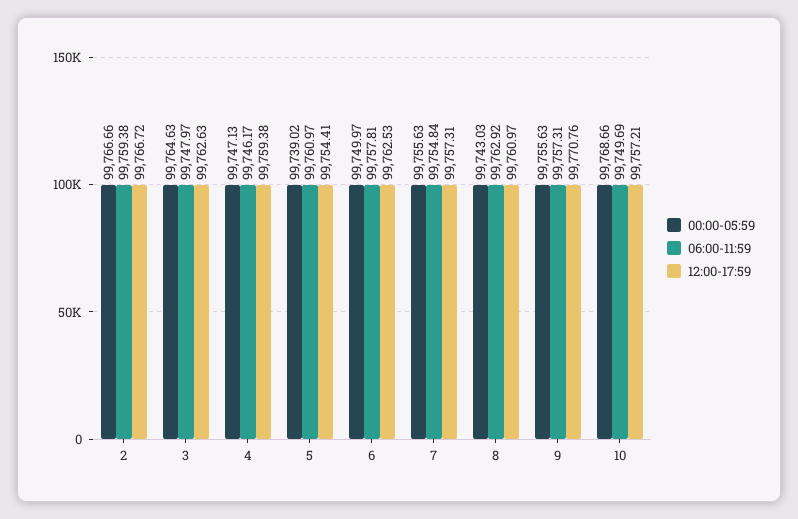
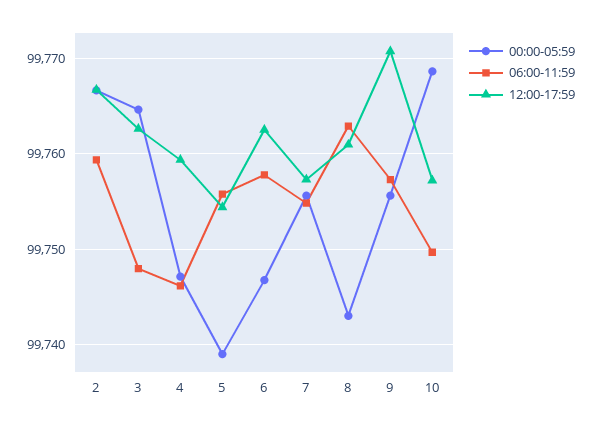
  {
    "00:00-05:59": {
      "2": 99766.66,
      "3": 99764.63,
      "4": 99747.13,
      "5": 99739.02,
-     "6": 99749.97,
+     "6": 99747,
      "7": 99755.63,
      "8": 99743.03,
      "9": 99755.63,
      "10": 99768.66
    },
    "06:00-11:59": {
      "2": 99759.38,
      "3": 99747.97,
      "4": 99746.17,
-     "5": 99760.97,
+     "5": 99756,
      "6": 99757.81,
      "7": 99754.84,
      "8": 99762.92,
      "9": 99757.31,
      "10": 99749.69
    },
    "12:00-17:59": {
      "2": 99766.72,
      "3": 99762.63,
      "4": 99759.38,
      "5": 99754.41,
      "6": 99762.53,
      "7": 99757.31,
      "8": 99760.97,
      "9": 99770.76,
      "10": 99757.21
    }
  }

